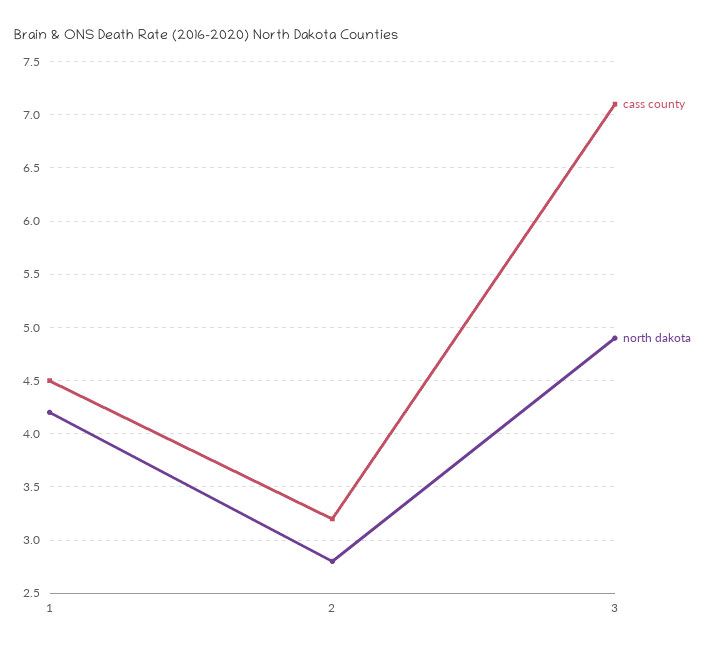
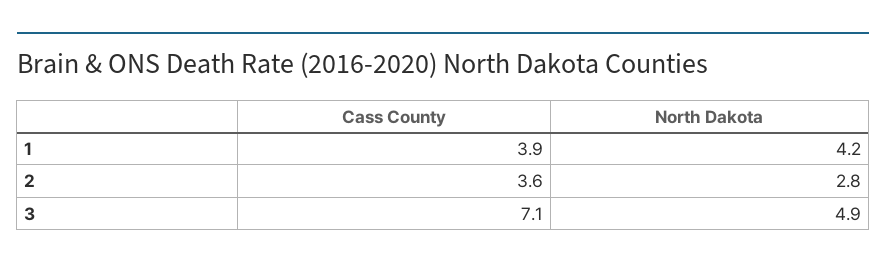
  {
    "cass county": {
-     "1": 4.5,
+     "1": 3.9,
-     "2": 3.2,
+     "2": 3.6,
      "3": 7.1
    },
    "north dakota": {
      "1": 4.2,
      "2": 2.8,
      "3": 4.9
    }
  }

